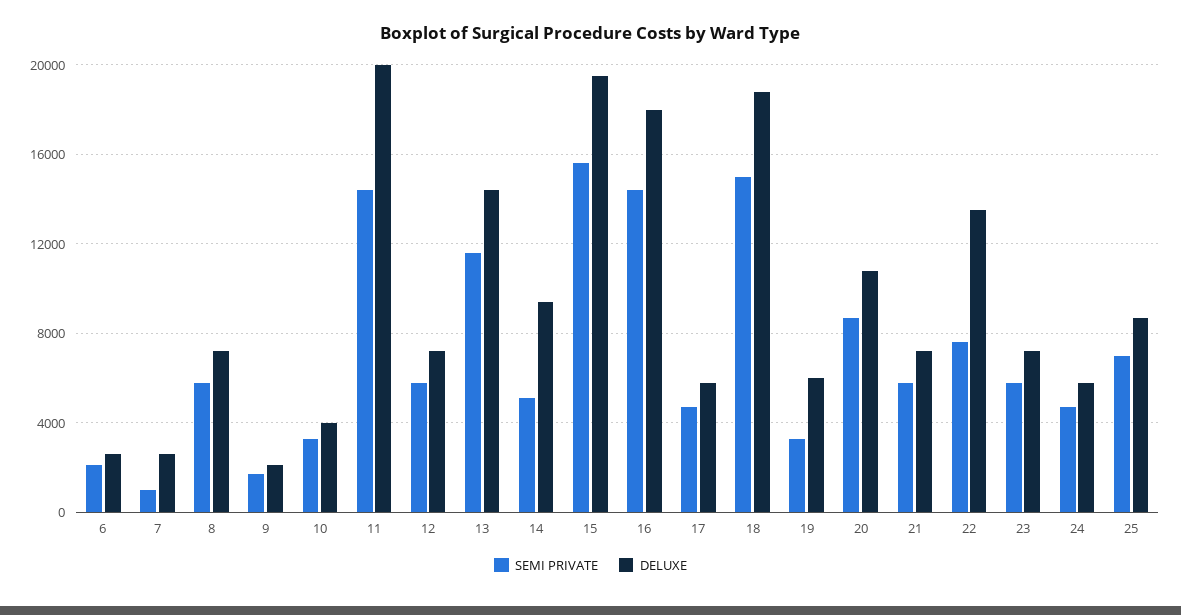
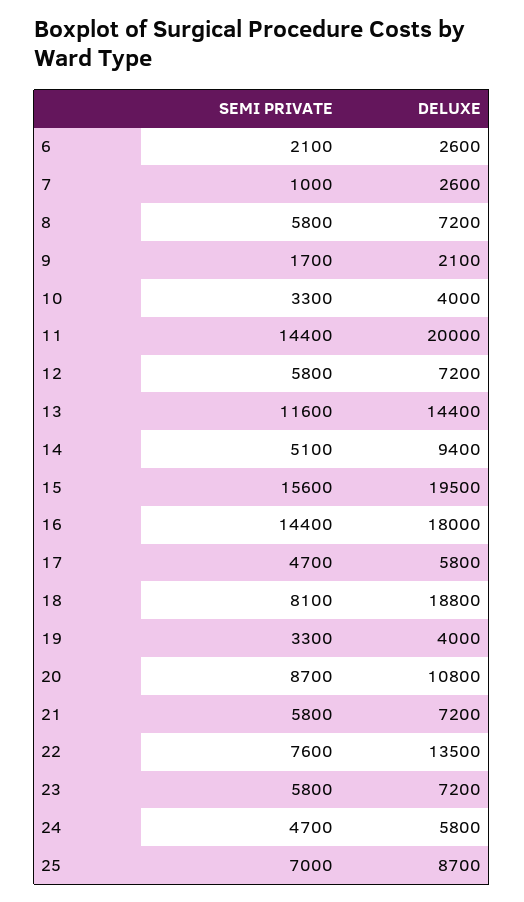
  {
    "SEMI PRIVATE": {
      "6": 2100,
      "7": 1000,
      "8": 5800,
      "9": 1700,
      "10": 3300,
      "11": 14400,
      "12": 5800,
      "13": 11600,
      "14": 5100,
      "15": 15600,
      "16": 14400,
      "17": 4700,
-     "18": 15000,
+     "18": 8100,
      "19": 3300,
      "20": 8700,
      "21": 5800,
      "22": 7600,
      "23": 5800,
      "24": 4700,
      "25": 7000
    },
    "DELUXE": {
      "6": 2600,
      "7": 2600,
      "8": 7200,
      "9": 2100,
      "10": 4000,
      "11": 20000,
      "12": 7200,
      "13": 14400,
      "14": 9400,
      "15": 19500,
      "16": 18000,
      "17": 5800,
      "18": 18800,
-     "19": 6000,
+     "19": 4000,
      "20": 10800,
      "21": 7200,
      "22": 13500,
      "23": 7200,
      "24": 5800,
      "25": 8700
    }
  }

